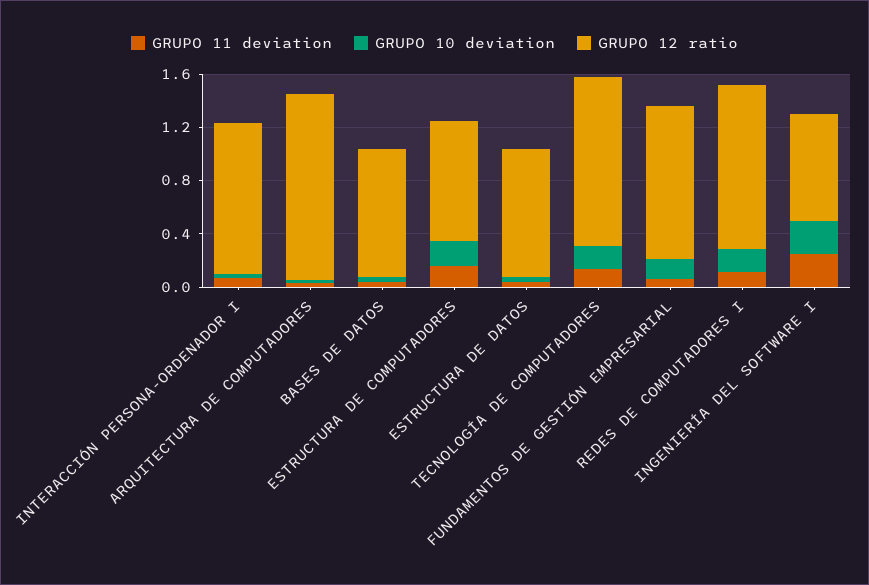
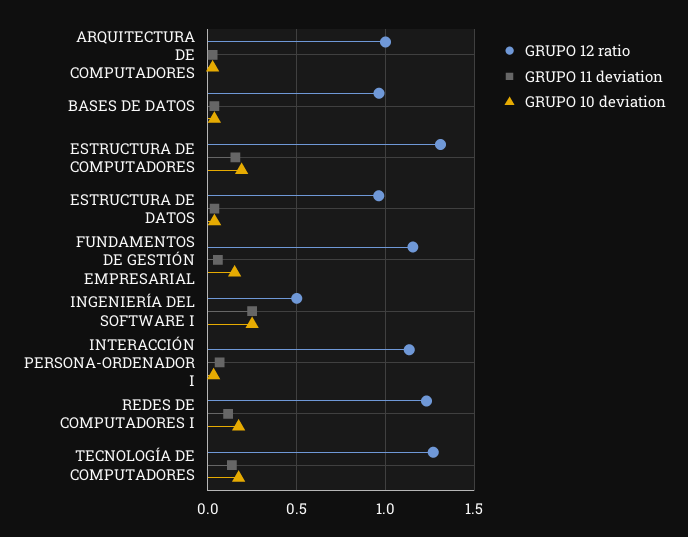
  {
    "GRUPO 11 deviation": {
      "INTERACCIÓN PERSONA-ORDENADOR I": 0.05,
      "ARQUITECTURA DE COMPUTADORES": 0.05,
      "BASES DE DATOS": 0.05,
      "ESTRUCTURA DE COMPUTADORES": 0.15,
      "ESTRUCTURA DE DATOS": 0.05,
      "TECNOLOGÍA DE COMPUTADORES": 0.15,
      "FUNDAMENTOS DE GESTIÓN EMPRESARIAL": 0.05,
      "REDES DE COMPUTADORES I": 0.1,
      "INGENIERÍA DEL SOFTWARE I": 0.25
    },
    "GRUPO 10 deviation": {
      "INTERACCIÓN PERSONA-ORDENADOR I": 0.05,
      "ARQUITECTURA DE COMPUTADORES": 0.05,
      "BASES DE DATOS": 0.05,
      "ESTRUCTURA DE COMPUTADORES": 0.2,
      "ESTRUCTURA DE DATOS": 0.05,
      "TECNOLOGÍA DE COMPUTADORES": 0.15,
      "FUNDAMENTOS DE GESTIÓN EMPRESARIAL": 0.15,
      "REDES DE COMPUTADORES I": 0.15,
      "INGENIERÍA DEL SOFTWARE I": 0.25
    },
    "GRUPO 12 ratio": {
      "INTERACCIÓN PERSONA-ORDENADOR I": 1.15,
-     "ARQUITECTURA DE COMPUTADORES": 1.4,
+     "ARQUITECTURA DE COMPUTADORES": 1,
      "BASES DE DATOS": 0.95,
-     "ESTRUCTURA DE COMPUTADORES": 0.9,
+     "ESTRUCTURA DE COMPUTADORES": 1.3,
      "ESTRUCTURA DE DATOS": 0.95,
      "TECNOLOGÍA DE COMPUTADORES": 1.25,
      "FUNDAMENTOS DE GESTIÓN EMPRESARIAL": 1.15,
      "REDES DE COMPUTADORES I": 1.25,
-     "INGENIERÍA DEL SOFTWARE I": 0.8
+     "INGENIERÍA DEL SOFTWARE I": 0.5
    }
  }

